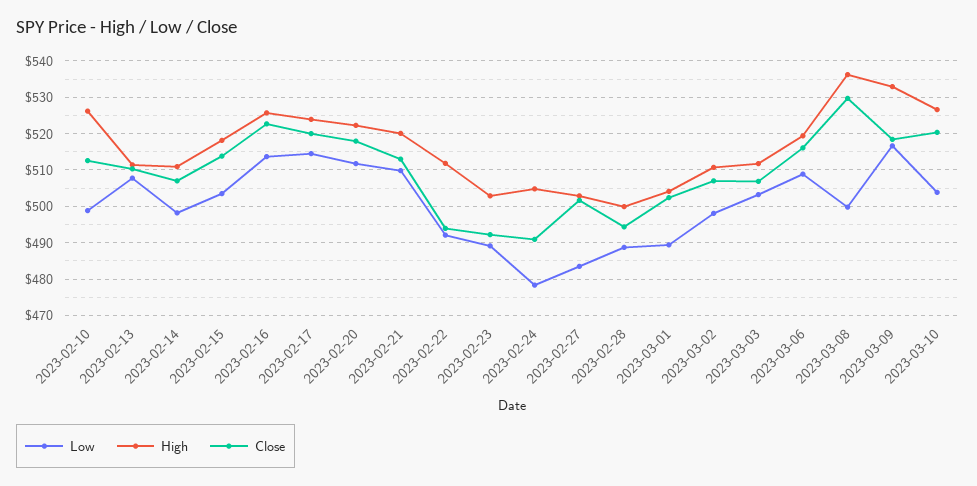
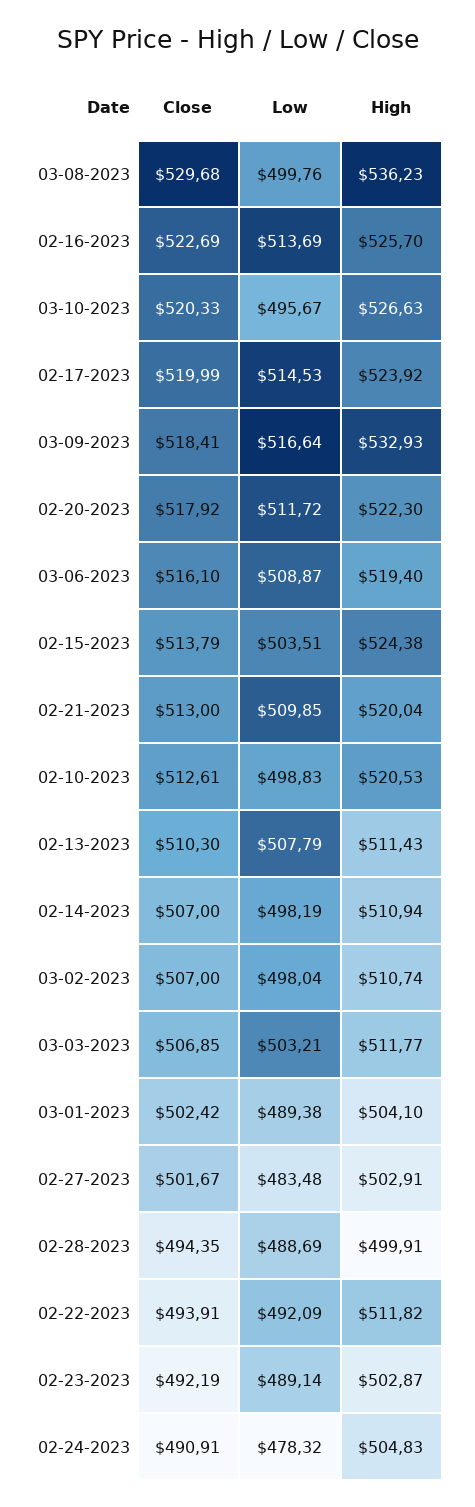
  {
    "Low": {
      "2023-02-10": 498.83,
      "2023-02-13": 507.79,
      "2023-02-14": 498.19,
      "2023-02-15": 503.51,
      "2023-02-16": 513.69,
      "2023-02-17": 514.53,
      "2023-02-20": 511.72,
      "2023-02-21": 509.85,
      "2023-02-22": 492.09,
      "2023-02-23": 489.14,
      "2023-02-24": 478.32,
      "2023-02-27": 483.48,
      "2023-02-28": 488.69,
      "2023-03-01": 489.38,
      "2023-03-02": 498.04,
      "2023-03-03": 503.21,
      "2023-03-06": 508.87,
      "2023-03-08": 499.76,
      "2023-03-09": 516.64,
-     "2023-03-10": 504
+     "2023-03-10": 495.67
    },
    "High": {
-     "2023-02-10": 526,
+     "2023-02-10": 520.53,
      "2023-02-13": 511.43,
      "2023-02-14": 510.94,
-     "2023-02-15": 518,
+     "2023-02-15": 524.38,
      "2023-02-16": 525.7,
      "2023-02-17": 523.92,
      "2023-02-20": 522.3,
      "2023-02-21": 520.04,
      "2023-02-22": 511.82,
      "2023-02-23": 502.87,
      "2023-02-24": 504.83,
      "2023-02-27": 502.91,
      "2023-02-28": 499.91,
      "2023-03-01": 504.1,
      "2023-03-02": 510.74,
      "2023-03-03": 511.77,
      "2023-03-06": 519.4,
      "2023-03-08": 536.23,
      "2023-03-09": 532.93,
      "2023-03-10": 526.63
    },
    "Close": {
      "2023-02-10": 512.61,
      "2023-02-13": 510.3,
      "2023-02-14": 507,
      "2023-02-15": 513.79,
      "2023-02-16": 522.69,
      "2023-02-17": 519.99,
      "2023-02-20": 517.92,
      "2023-02-21": 513,
      "2023-02-22": 493.91,
      "2023-02-23": 492.19,
      "2023-02-24": 490.91,
      "2023-02-27": 501.67,
      "2023-02-28": 494.35,
      "2023-03-01": 502.42,
      "2023-03-02": 507,
      "2023-03-03": 506.85,
      "2023-03-06": 516.1,
      "2023-03-08": 529.68,
      "2023-03-09": 518.41,
      "2023-03-10": 520.33
    }
  }

